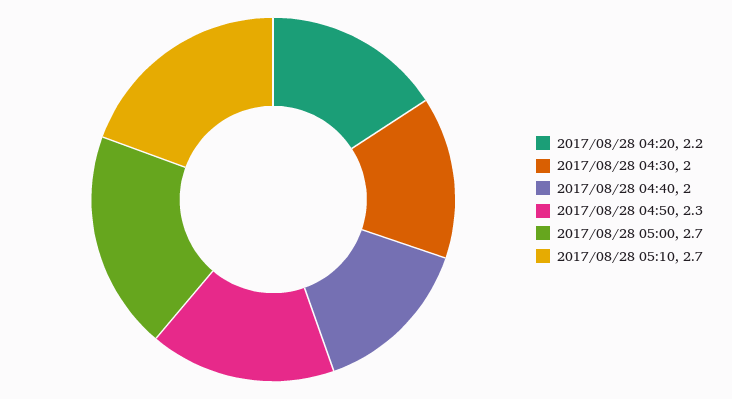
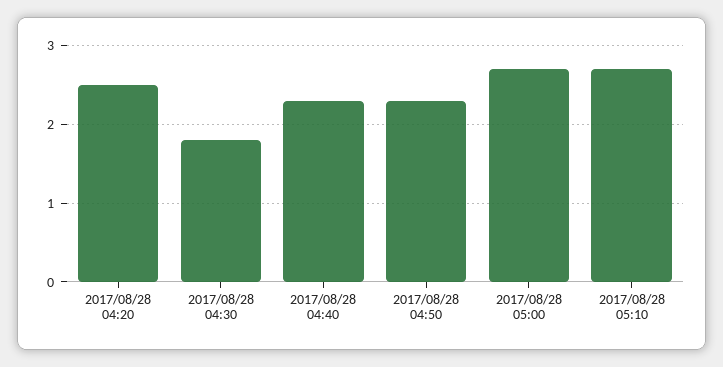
  {
-   "2017/08/28 04:20": 2.2,
+   "2017/08/28 04:20": 2.5,
-   "2017/08/28 04:30": 2,
+   "2017/08/28 04:30": 1.8,
-   "2017/08/28 04:40": 2,
+   "2017/08/28 04:40": 2.3,
    "2017/08/28 04:50": 2.3,
    "2017/08/28 05:00": 2.7,
    "2017/08/28 05:10": 2.7
  }

